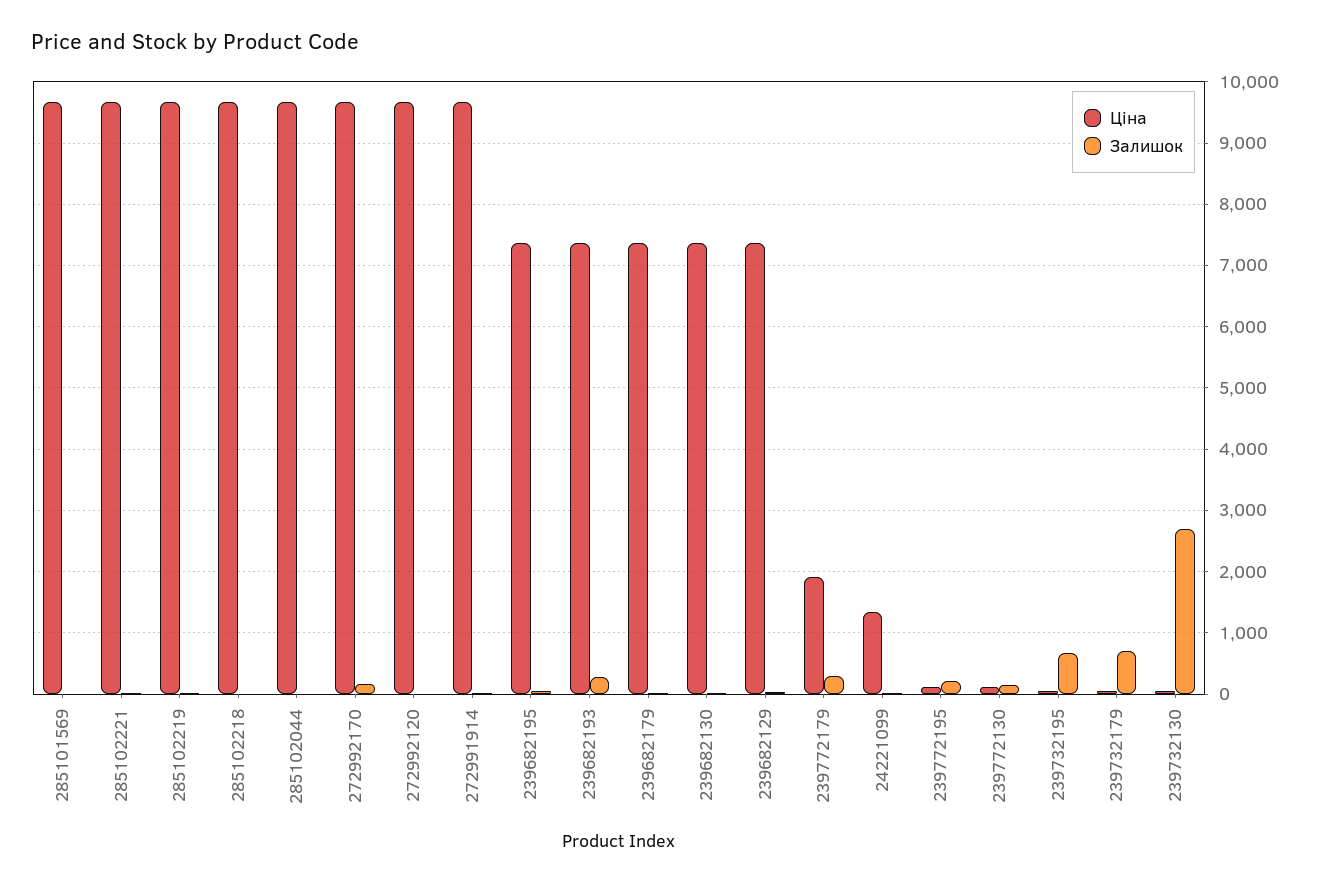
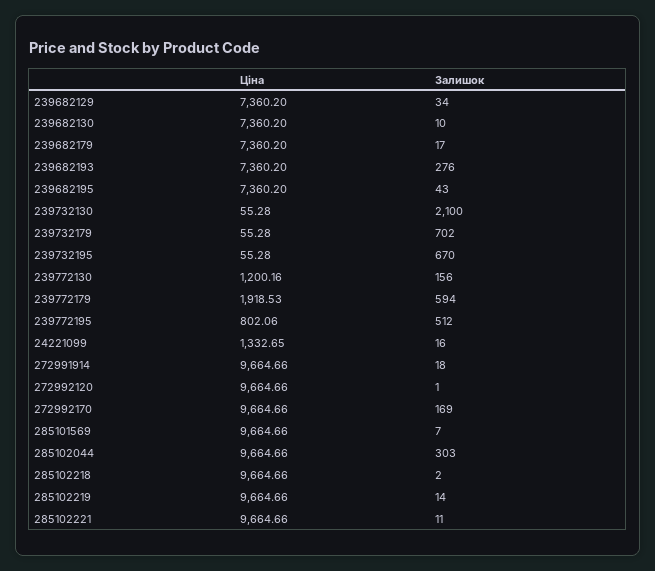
  {
    "Ціна": {
      "285101569": 9664.66,
      "285102221": 9664.66,
      "285102219": 9664.66,
      "285102218": 9664.66,
      "285102044": 9664.66,
      "272992170": 9664.66,
      "272992120": 9664.66,
      "272991914": 9664.66,
      "239682195": 7360.2,
      "239682193": 7360.2,
      "239682179": 7360.2,
      "239682130": 7360.2,
      "239682129": 7360.2,
      "239772179": 1918.53,
      "24221099": 1332.65,
-     "239772195": 100,
+     "239772195": 802.06,
-     "239772130": 100,
+     "239772130": 1200.16,
      "239732195": 55.28,
      "239732179": 55.28,
      "239732130": 55.28
    },
    "Залишок": {
      "285101569": 7,
      "285102221": 11,
      "285102219": 14,
      "285102218": 2,
-     "285102044": 0,
+     "285102044": 303,
      "272992170": 169,
      "272992120": 1,
      "272991914": 18,
      "239682195": 43,
      "239682193": 276,
      "239682179": 17,
      "239682130": 10,
      "239682129": 34,
-     "239772179": 300,
+     "239772179": 594,
      "24221099": 16,
-     "239772195": 200,
+     "239772195": 512,
      "239772130": 156,
      "239732195": 670,
      "239732179": 702,
-     "239732130": 2700
+     "239732130": 2100
    }
  }

